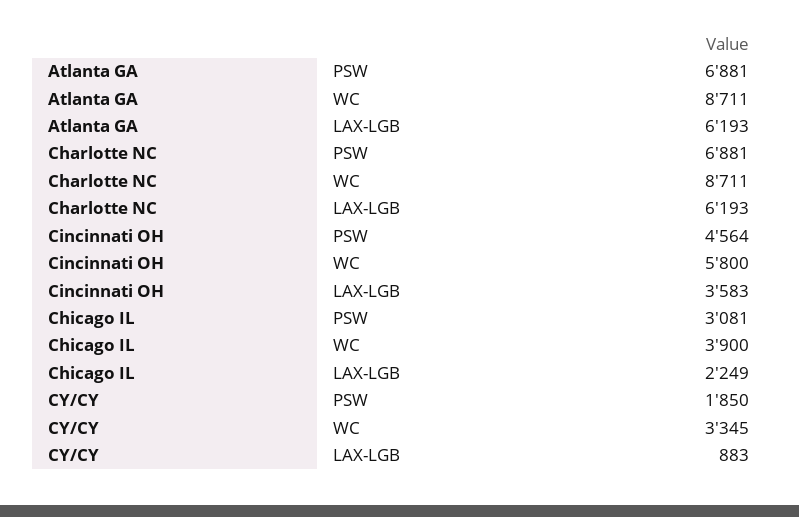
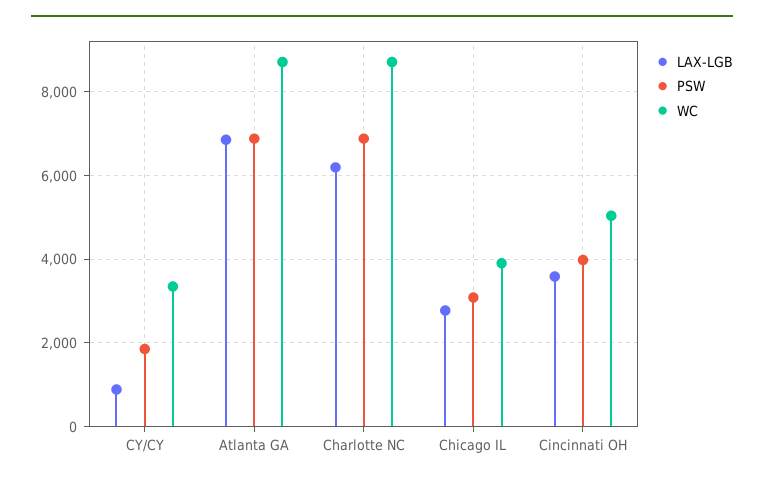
  {
    "PSW": {
      "Atlanta GA": 6881,
      "Charlotte NC": 6881,
-     "Cincinnati OH": 4564,
+     "Cincinnati OH": 4000,
      "Chicago IL": 3081,
      "CY/CY": 1850
    },
    "WC": {
      "Atlanta GA": 8711,
      "Charlotte NC": 8711,
-     "Cincinnati OH": 5800,
+     "Cincinnati OH": 5000,
      "Chicago IL": 3900,
      "CY/CY": 3345
    },
    "LAX-LGB": {
-     "Atlanta GA": 6193,
+     "Atlanta GA": 6800,
      "Charlotte NC": 6193,
      "Cincinnati OH": 3583,
-     "Chicago IL": 2249,
+     "Chicago IL": 2800,
      "CY/CY": 883
    }
  }

